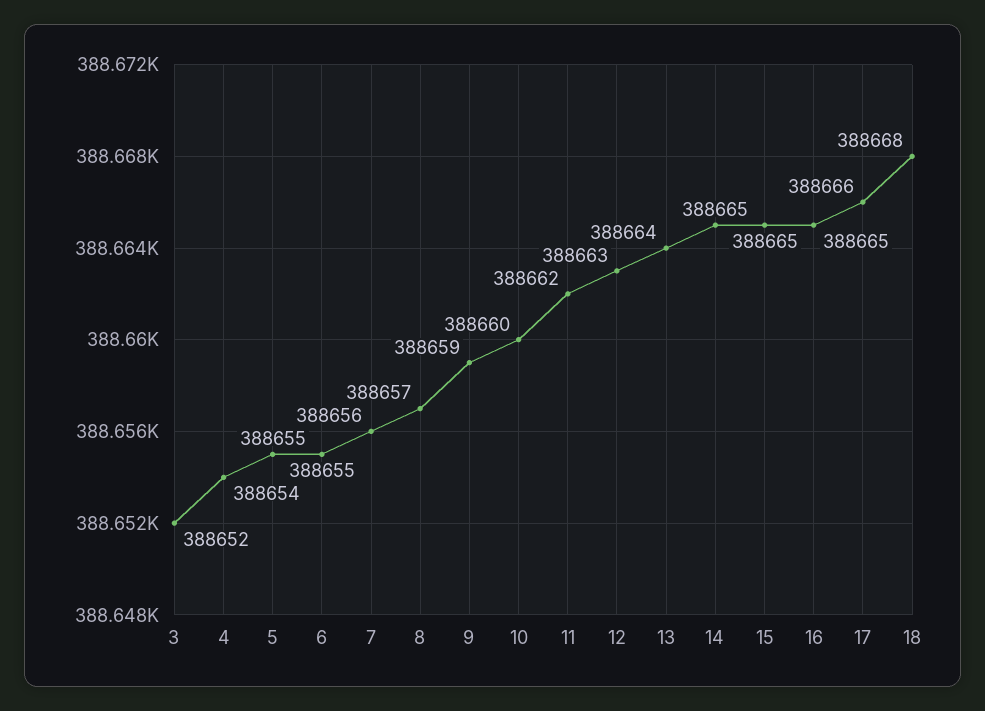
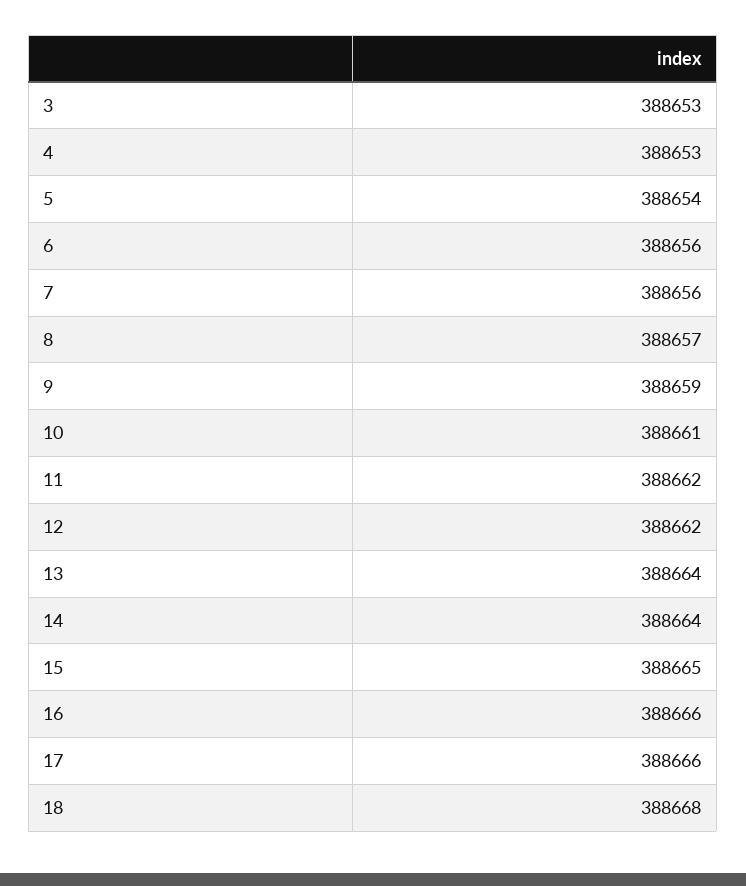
  {
-   "3": 388652,
+   "3": 388653,
-   "4": 388654,
+   "4": 388653,
-   "5": 388655,
+   "5": 388654,
-   "6": 388655,
+   "6": 388656,
    "7": 388656,
    "8": 388657,
    "9": 388659,
-   "10": 388660,
+   "10": 388661,
    "11": 388662,
-   "12": 388663,
+   "12": 388662,
    "13": 388664,
-   "14": 388665,
+   "14": 388664,
    "15": 388665,
-   "16": 388665,
+   "16": 388666,
    "17": 388666,
    "18": 388668
  }

